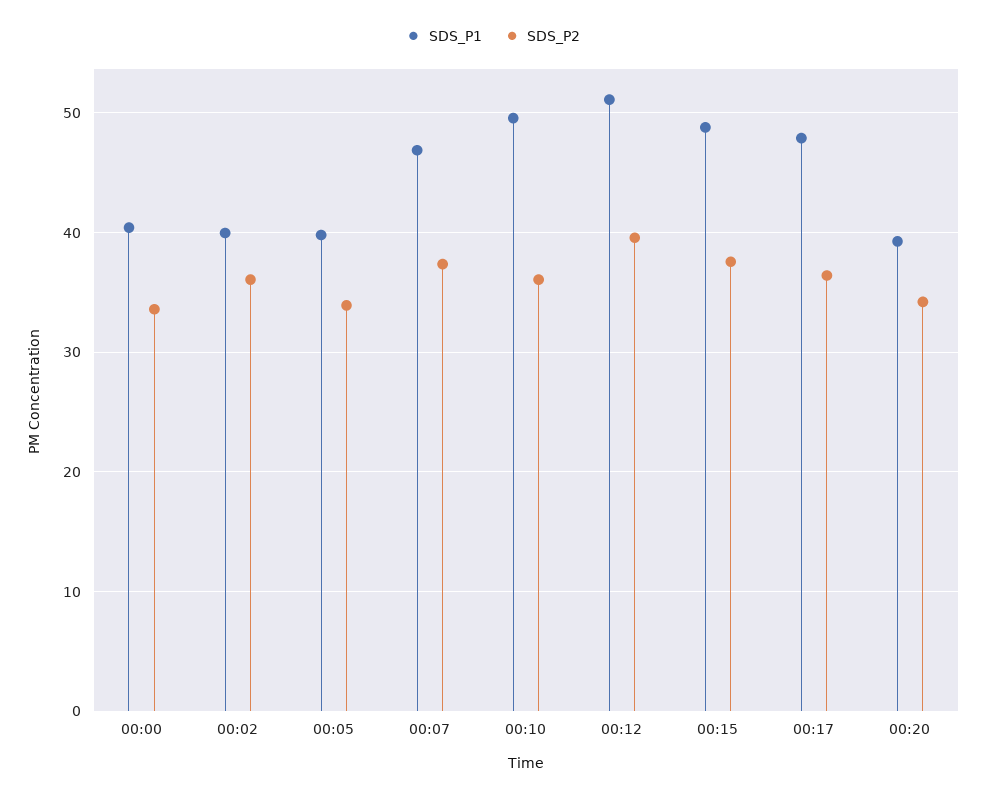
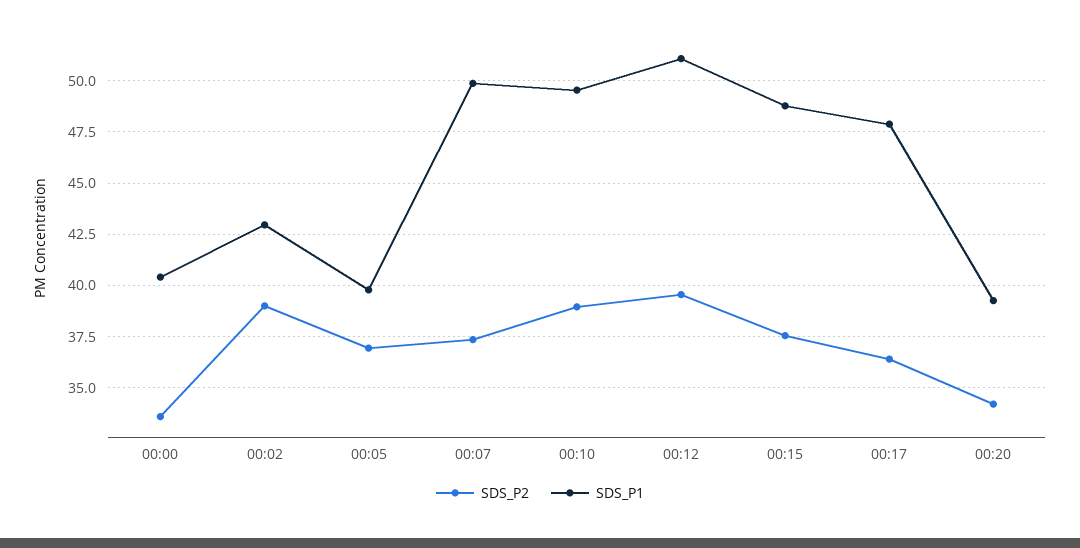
  {
    "SDS_P1": {
      "00:00": 40.5,
-     "00:02": 40,
+     "00:02": 43,
      "00:05": 40,
-     "00:07": 47,
+     "00:07": 50,
      "00:10": 49.5,
      "00:12": 51,
      "00:15": 49,
      "00:17": 48,
      "00:20": 39.5
    },
    "SDS_P2": {
      "00:00": 33.5,
-     "00:02": 36,
+     "00:02": 39,
-     "00:05": 34,
+     "00:05": 37,
      "00:07": 37.5,
-     "00:10": 36,
+     "00:10": 39,
      "00:12": 39.5,
      "00:15": 37.5,
      "00:17": 36.5,
      "00:20": 34
    }
  }

